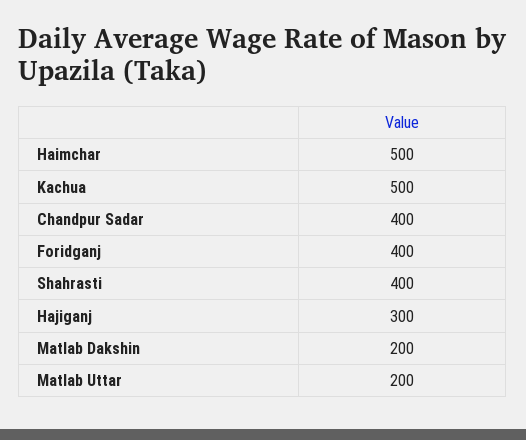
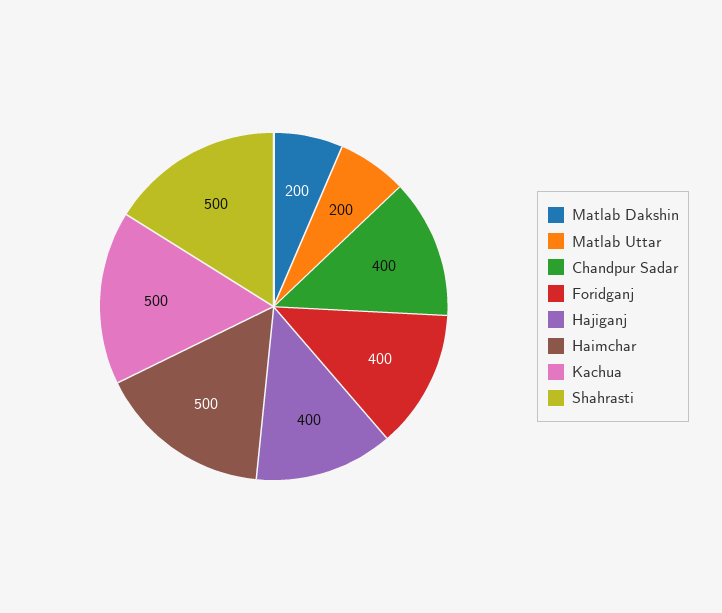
  {
    "Haimchar": 500,
    "Kachua": 500,
    "Chandpur Sadar": 400,
    "Foridganj": 400,
-   "Shahrasti": 400,
+   "Shahrasti": 500,
-   "Hajiganj": 300,
+   "Hajiganj": 400,
    "Matlab Dakshin": 200,
    "Matlab Uttar": 200
  }

